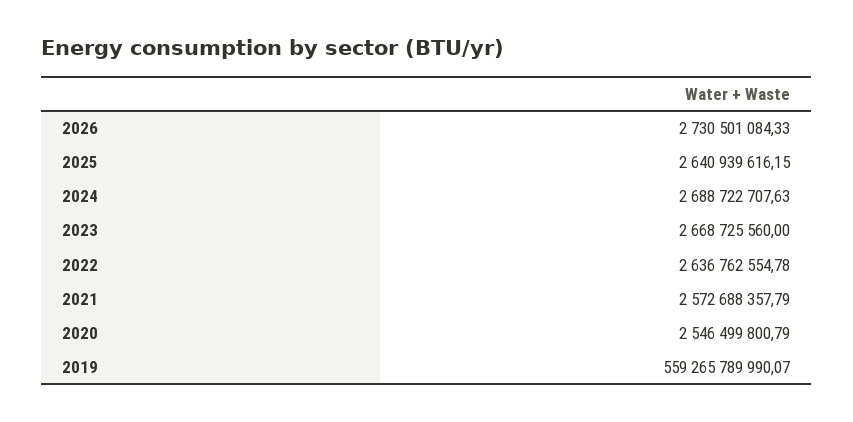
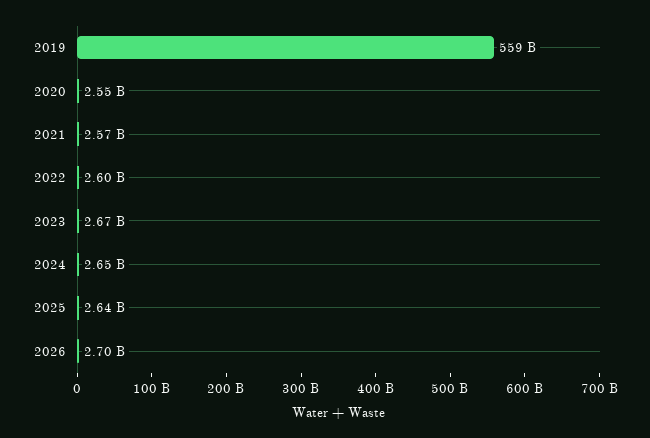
  {
-   "2026": 2730501084.33,
+   "2026": 2700000000,
    "2025": 2640939616.15,
-   "2024": 2688722707.63,
+   "2024": 2650000000,
    "2023": 2668725560,
-   "2022": 2636762554.78,
+   "2022": 2600000000,
    "2021": 2572688357.79,
    "2020": 2546499800.79,
    "2019": 559265789990.07
  }

